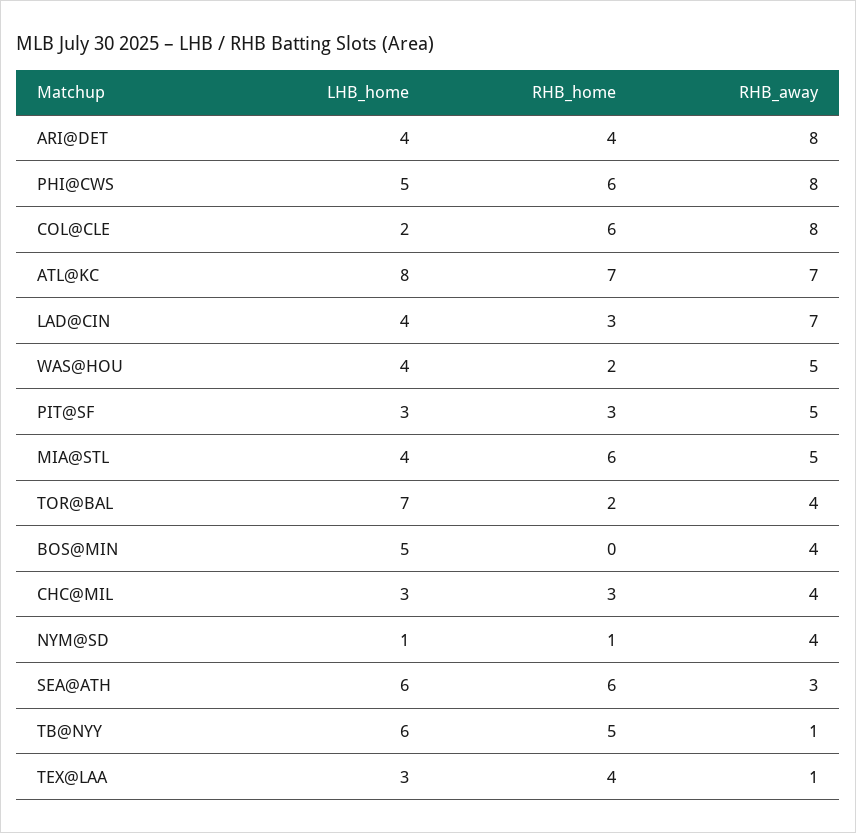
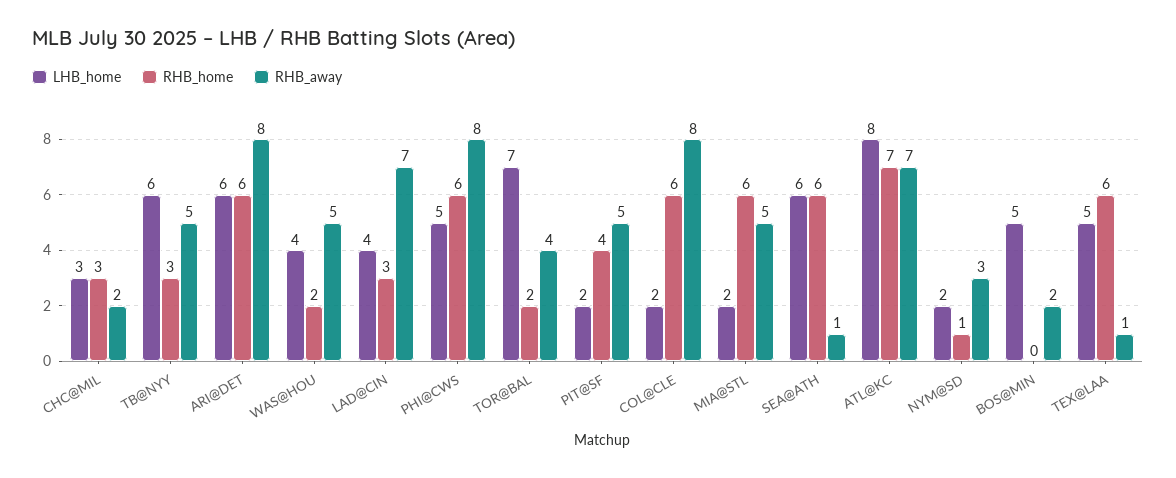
  {
    "LHB_home": {
-     "ARI@DET": 4,
+     "ARI@DET": 6,
      "PHI@CWS": 5,
      "COL@CLE": 2,
      "ATL@KC": 8,
      "LAD@CIN": 4,
      "WAS@HOU": 4,
-     "PIT@SF": 3,
+     "PIT@SF": 2,
-     "MIA@STL": 4,
+     "MIA@STL": 2,
      "TOR@BAL": 7,
      "BOS@MIN": 5,
      "CHC@MIL": 3,
-     "NYM@SD": 1,
+     "NYM@SD": 2,
      "SEA@ATH": 6,
      "TB@NYY": 6,
-     "TEX@LAA": 3
+     "TEX@LAA": 5
    },
    "RHB_home": {
-     "ARI@DET": 4,
+     "ARI@DET": 6,
      "PHI@CWS": 6,
      "COL@CLE": 6,
      "ATL@KC": 7,
      "LAD@CIN": 3,
      "WAS@HOU": 2,
-     "PIT@SF": 3,
+     "PIT@SF": 4,
      "MIA@STL": 6,
      "TOR@BAL": 2,
      "BOS@MIN": 0,
      "CHC@MIL": 3,
      "NYM@SD": 1,
      "SEA@ATH": 6,
-     "TB@NYY": 5,
+     "TB@NYY": 3,
-     "TEX@LAA": 4
+     "TEX@LAA": 6
    },
    "RHB_away": {
      "ARI@DET": 8,
      "PHI@CWS": 8,
      "COL@CLE": 8,
      "ATL@KC": 7,
      "LAD@CIN": 7,
      "WAS@HOU": 5,
      "PIT@SF": 5,
      "MIA@STL": 5,
      "TOR@BAL": 4,
-     "BOS@MIN": 4,
+     "BOS@MIN": 2,
-     "CHC@MIL": 4,
+     "CHC@MIL": 2,
-     "NYM@SD": 4,
+     "NYM@SD": 3,
-     "SEA@ATH": 3,
+     "SEA@ATH": 1,
-     "TB@NYY": 1,
+     "TB@NYY": 5,
      "TEX@LAA": 1
    }
  }

